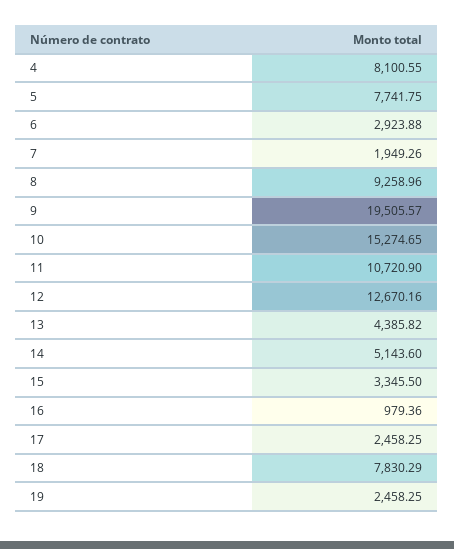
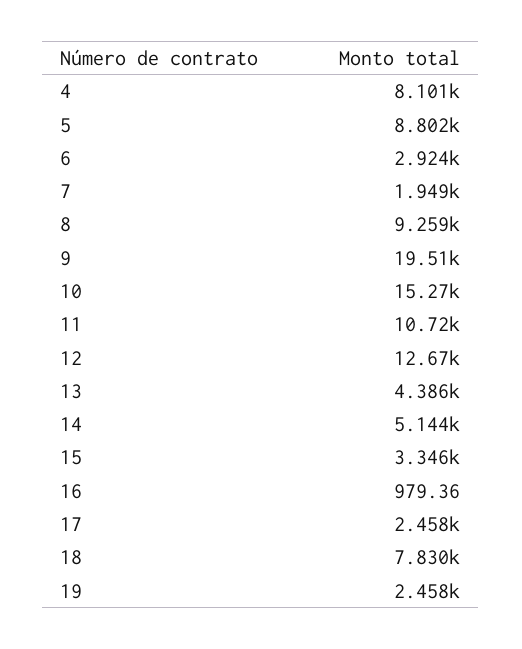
  {
    "4": 8100.55,
-   "5": 7741.75,
+   "5": 8802,
    "6": 2923.88,
    "7": 1949.26,
    "8": 9258.96,
    "9": 19505.57,
    "10": 15274.65,
    "11": 10720.9,
    "12": 12670.16,
    "13": 4385.82,
    "14": 5143.6,
    "15": 3345.5,
    "16": 979.36,
    "17": 2458.25,
    "18": 7830.29,
    "19": 2458.25
  }

